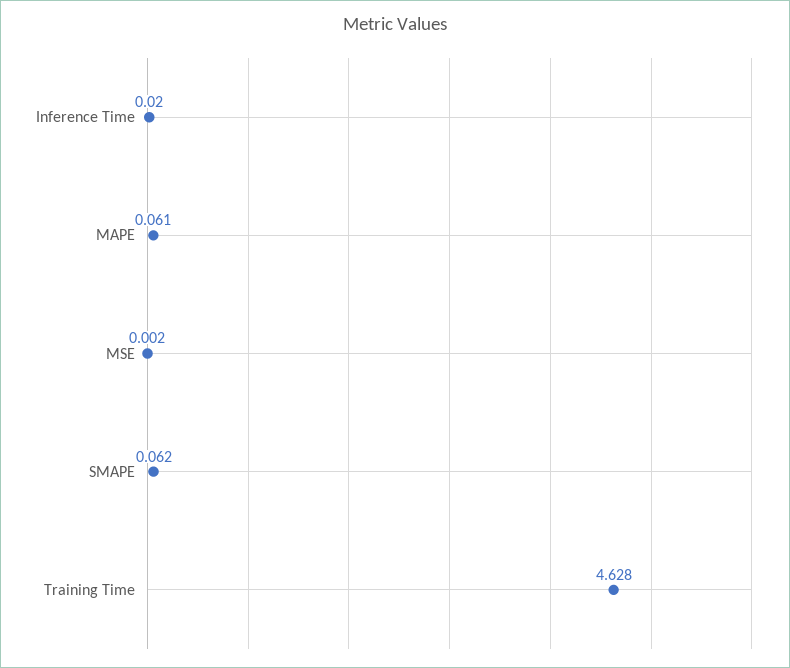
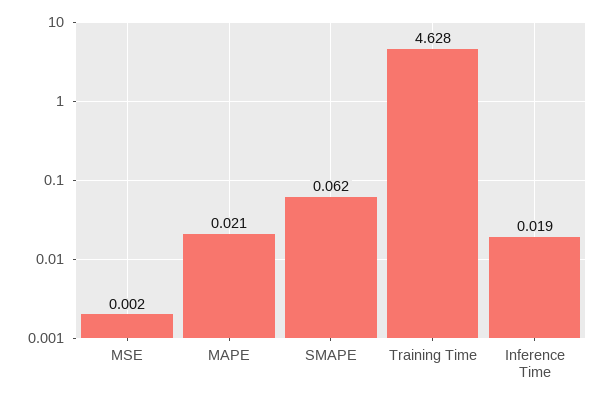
  {
-   "Inference Time": 0.02,
+   "Inference Time": 0.019,
-   "MAPE": 0.061,
+   "MAPE": 0.021,
    "MSE": 0.002,
    "SMAPE": 0.062,
    "Training Time": 4.628
  }

